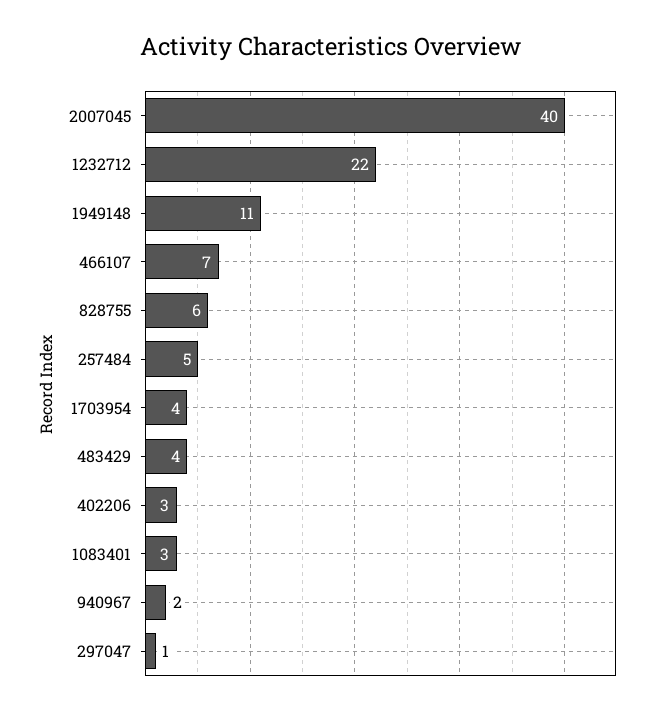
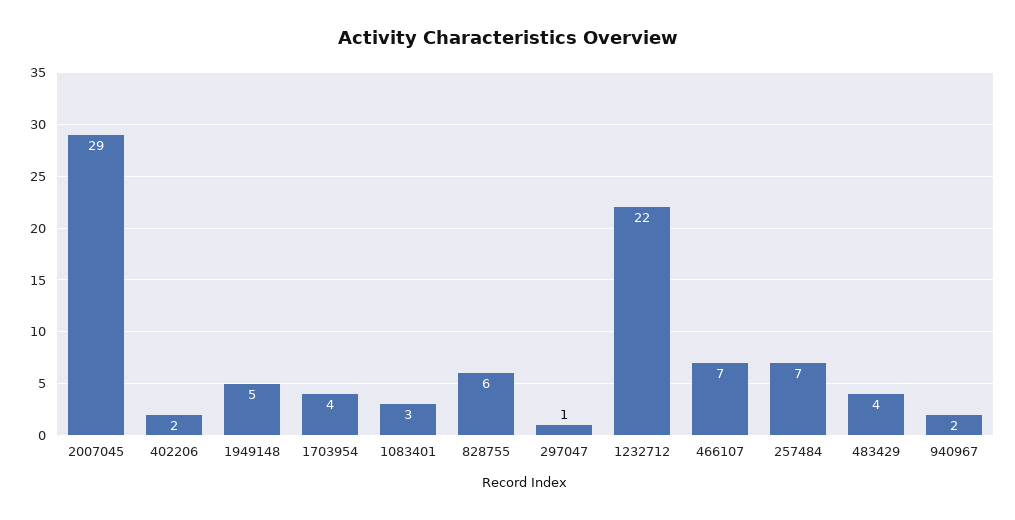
  {
-   "2007045": 40,
+   "2007045": 29,
    "1232712": 22,
-   "1949148": 11,
+   "1949148": 5,
    "466107": 7,
    "828755": 6,
-   "257484": 5,
+   "257484": 7,
    "1703954": 4,
    "483429": 4,
-   "402206": 3,
+   "402206": 2,
    "1083401": 3,
    "940967": 2,
    "297047": 1
  }

